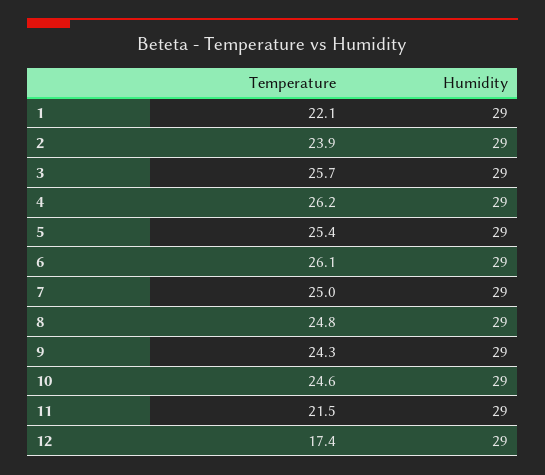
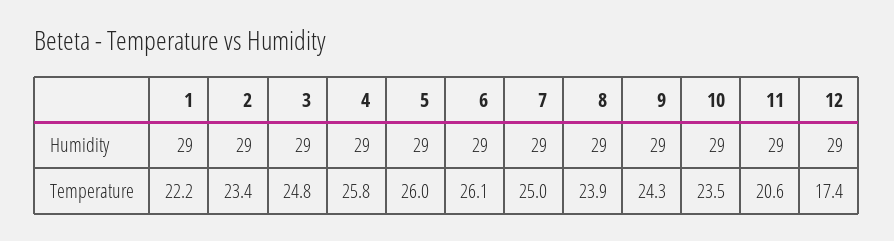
  {
    "Temperature": {
-     "1": 22.1,
+     "1": 22.2,
-     "2": 23.9,
+     "2": 23.4,
-     "3": 25.7,
+     "3": 24.8,
-     "4": 26.2,
+     "4": 25.8,
-     "5": 25.4,
+     "5": 26,
      "6": 26.1,
      "7": 25,
-     "8": 24.8,
+     "8": 23.9,
      "9": 24.3,
-     "10": 24.6,
+     "10": 23.5,
-     "11": 21.5,
+     "11": 20.6,
      "12": 17.4
    },
    "Humidity": {
      "1": 29,
      "2": 29,
      "3": 29,
      "4": 29,
      "5": 29,
      "6": 29,
      "7": 29,
      "8": 29,
      "9": 29,
      "10": 29,
      "11": 29,
      "12": 29
    }
  }

